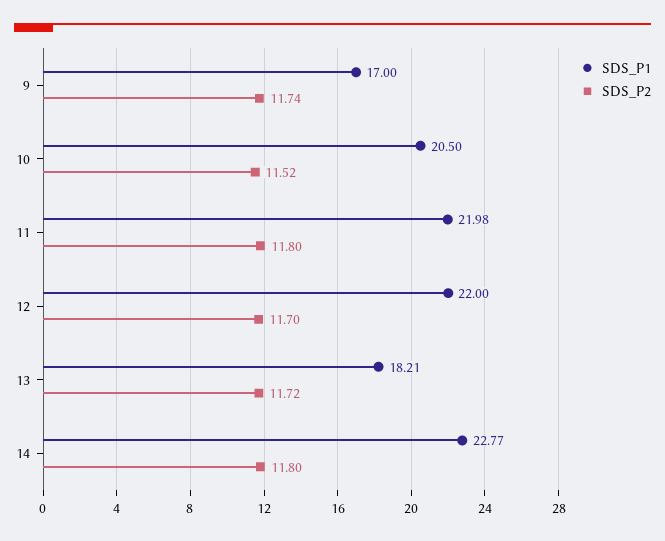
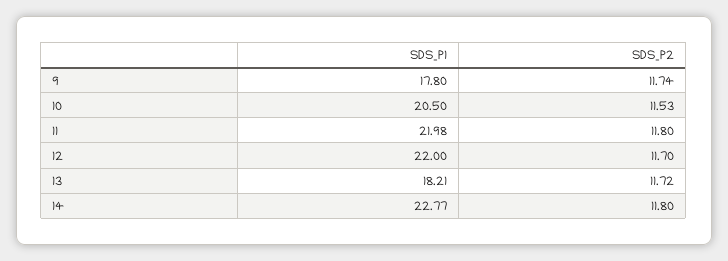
  {
    "SDS_P1": {
-     "9": 17,
+     "9": 17.8,
      "10": 20.5,
      "11": 21.98,
      "12": 22,
      "13": 18.21,
      "14": 22.77
    },
    "SDS_P2": {
      "9": 11.74,
-     "10": 11.52,
+     "10": 11.53,
      "11": 11.8,
      "12": 11.7,
      "13": 11.72,
      "14": 11.8
    }
  }

